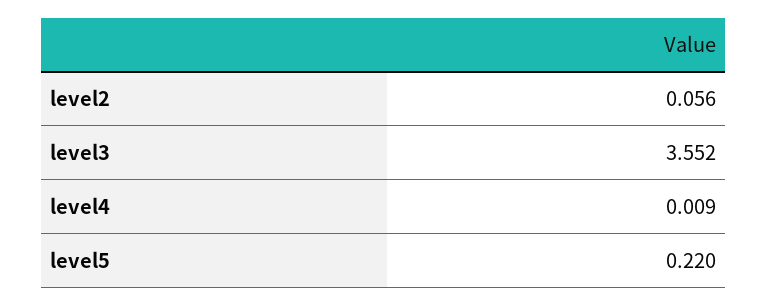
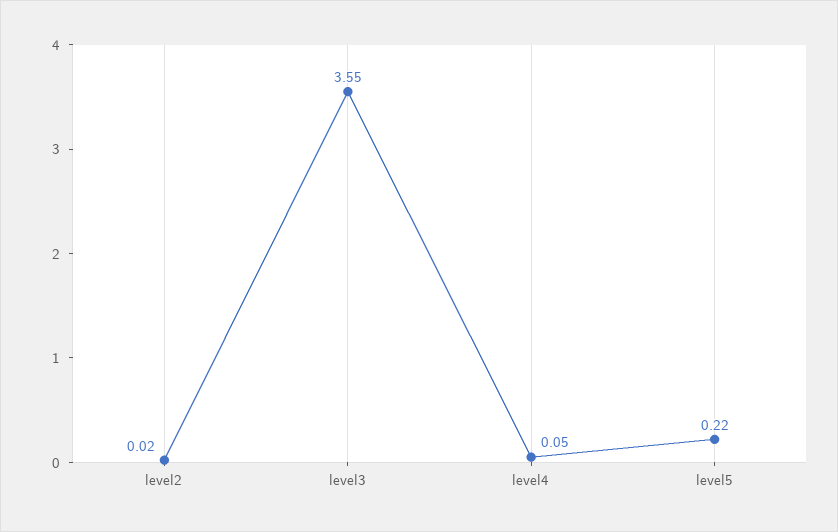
  {
-   "level2": 0.056,
+   "level2": 0.02,
    "level3": 3.552,
-   "level4": 0.009,
+   "level4": 0.05,
    "level5": 0.22
  }

